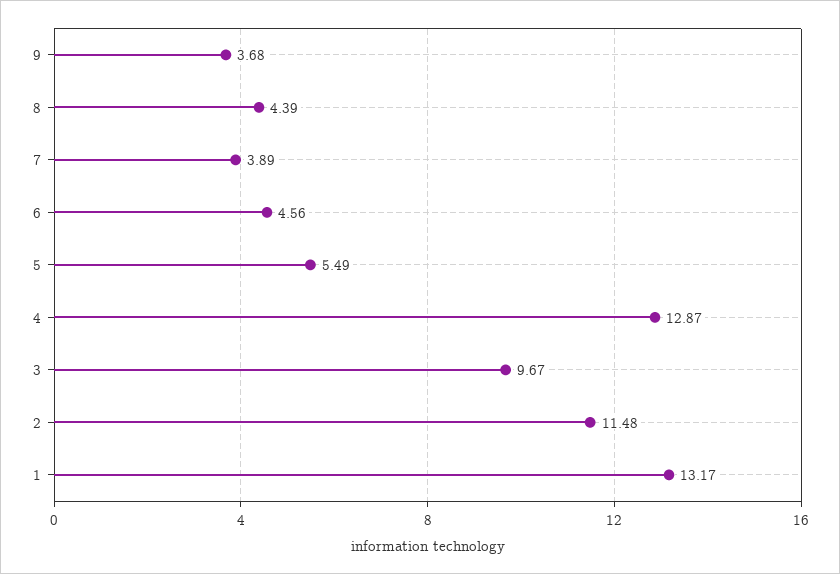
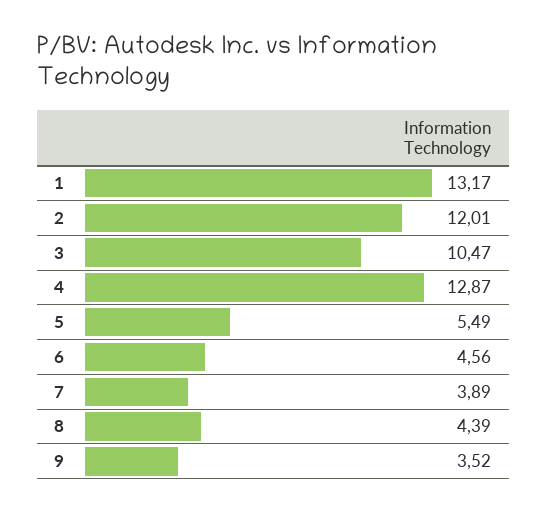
  {
-   "9": 3.68,
+   "9": 3.52,
    "8": 4.39,
    "7": 3.89,
    "6": 4.56,
    "5": 5.49,
    "4": 12.87,
-   "3": 9.67,
+   "3": 10.47,
-   "2": 11.48,
+   "2": 12.01,
    "1": 13.17
  }

